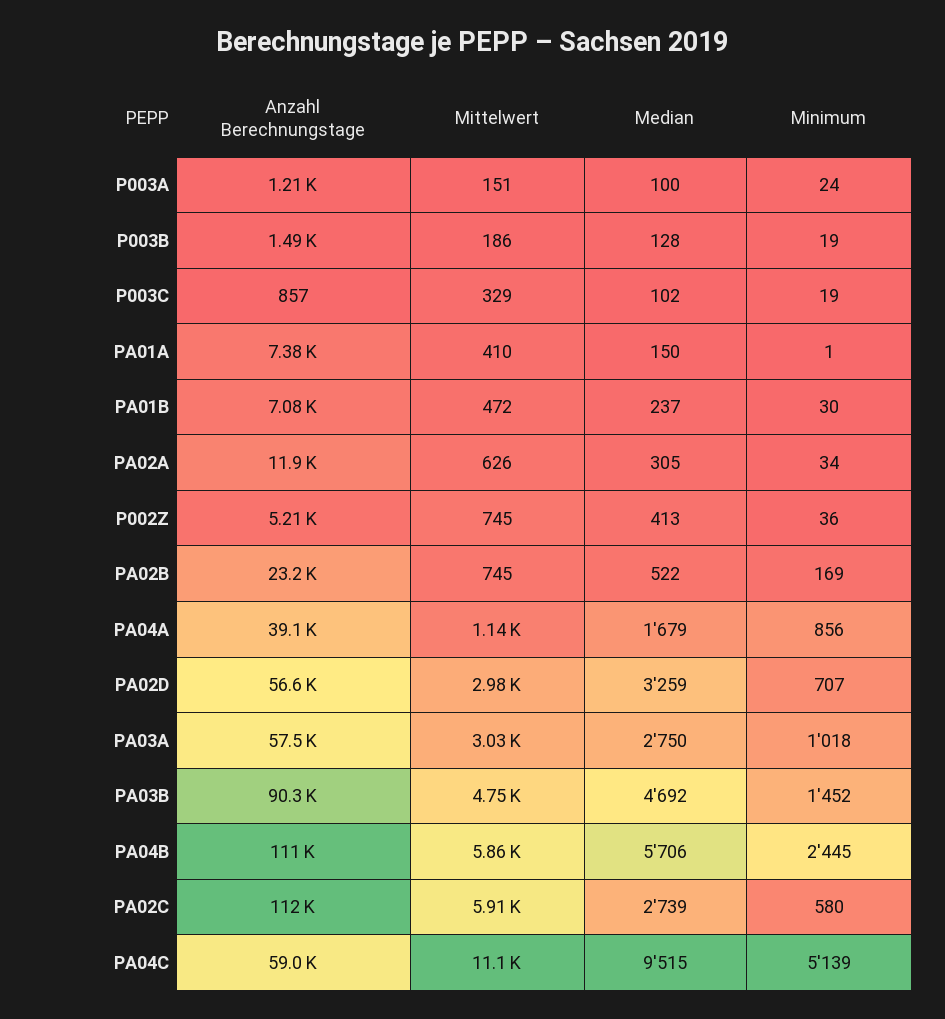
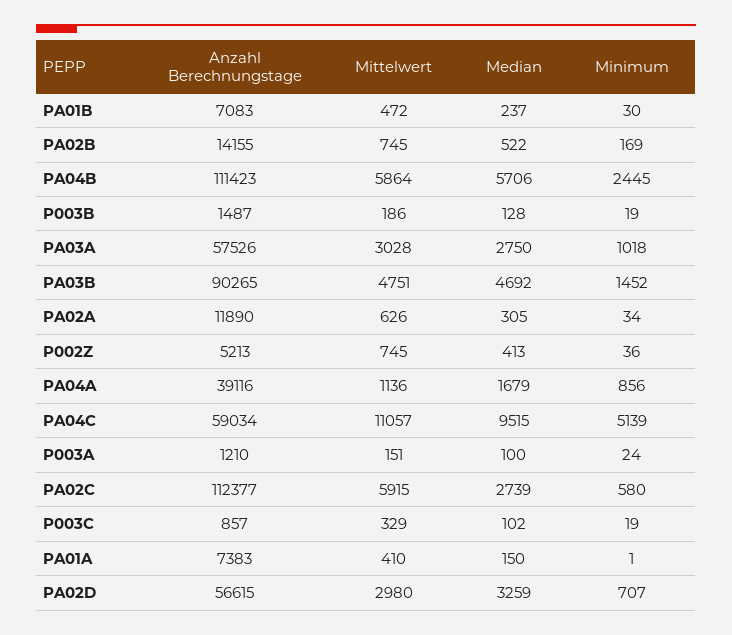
  {
    "Anzahl Berechnungstage": {
      "P003A": 1210,
      "P003B": 1487,
      "P003C": 857,
      "PA01A": 7383,
      "PA01B": 7083,
      "PA02A": 11890,
      "P002Z": 5213,
-     "PA02B": 23200,
+     "PA02B": 14155,
      "PA04A": 39116,
      "PA02D": 56615,
      "PA03A": 57526,
      "PA03B": 90265,
      "PA04B": 111423,
      "PA02C": 112377,
      "PA04C": 59034
    },
    "Mittelwert": {
      "P003A": 151,
      "P003B": 186,
      "P003C": 329,
      "PA01A": 410,
      "PA01B": 472,
      "PA02A": 626,
      "P002Z": 745,
      "PA02B": 745,
      "PA04A": 1136,
      "PA02D": 2980,
      "PA03A": 3028,
      "PA03B": 4751,
      "PA04B": 5864,
      "PA02C": 5915,
      "PA04C": 11057
    },
    "Median": {
      "P003A": 100,
      "P003B": 128,
      "P003C": 102,
      "PA01A": 150,
      "PA01B": 237,
      "PA02A": 305,
      "P002Z": 413,
      "PA02B": 522,
      "PA04A": 1679,
      "PA02D": 3259,
      "PA03A": 2750,
      "PA03B": 4692,
      "PA04B": 5706,
      "PA02C": 2739,
      "PA04C": 9515
    },
    "Minimum": {
      "P003A": 24,
      "P003B": 19,
      "P003C": 19,
      "PA01A": 1,
      "PA01B": 30,
      "PA02A": 34,
      "P002Z": 36,
      "PA02B": 169,
      "PA04A": 856,
      "PA02D": 707,
      "PA03A": 1018,
      "PA03B": 1452,
      "PA04B": 2445,
      "PA02C": 580,
      "PA04C": 5139
    }
  }

